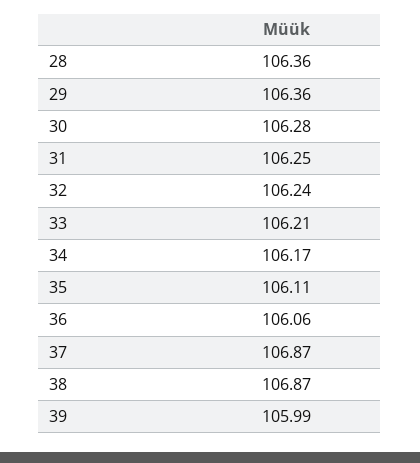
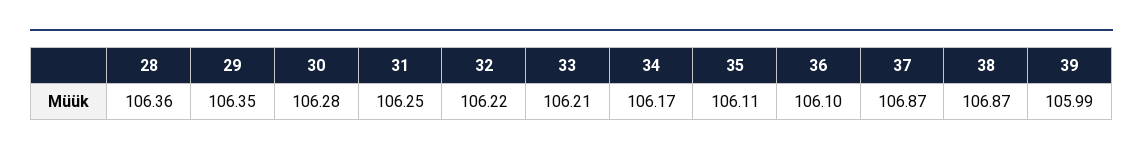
  {
    "28": 106.36,
-   "29": 106.36,
+   "29": 106.35,
    "30": 106.28,
    "31": 106.25,
-   "32": 106.24,
+   "32": 106.22,
    "33": 106.21,
    "34": 106.17,
    "35": 106.11,
-   "36": 106.06,
+   "36": 106.1,
    "37": 106.87,
    "38": 106.87,
    "39": 105.99
  }

